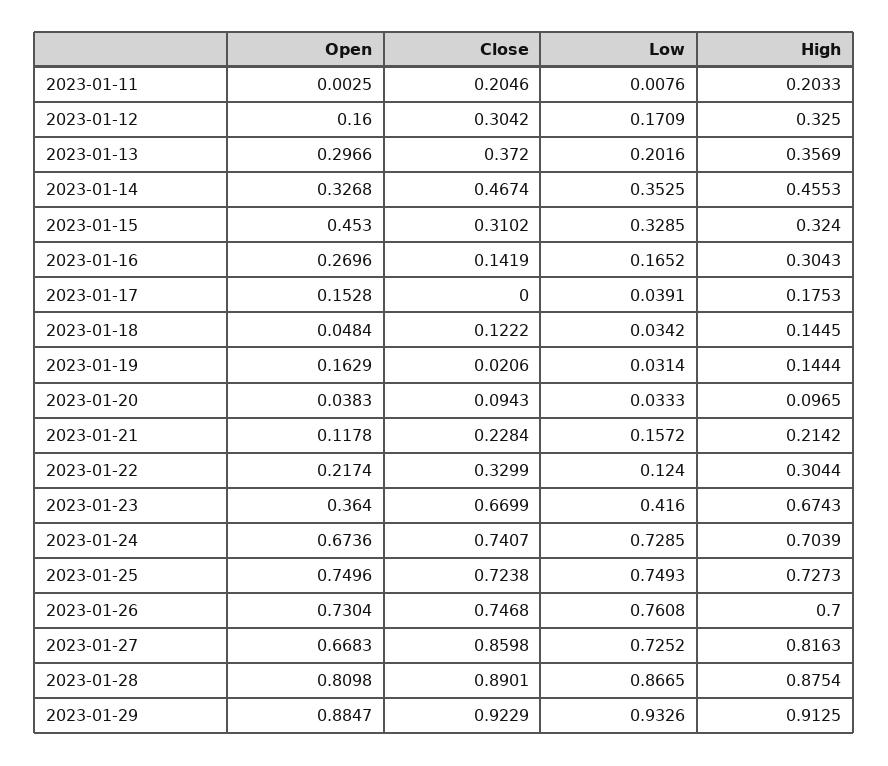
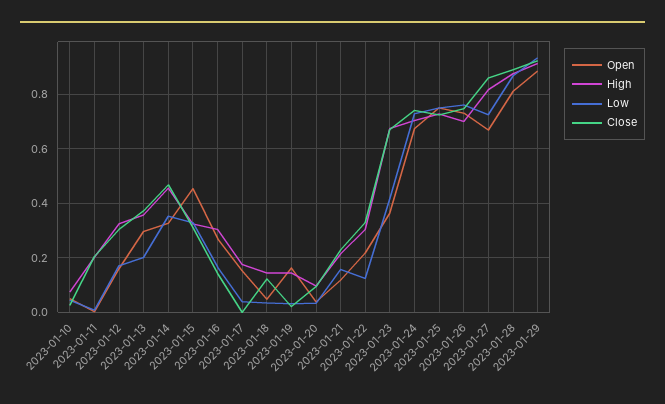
  {
    "Open": {
      "2023-01-11": 0.0025,
      "2023-01-12": 0.16,
      "2023-01-13": 0.2966,
      "2023-01-14": 0.3268,
      "2023-01-15": 0.453,
      "2023-01-16": 0.2696,
      "2023-01-17": 0.1528,
      "2023-01-18": 0.0484,
      "2023-01-19": 0.1629,
      "2023-01-20": 0.0383,
      "2023-01-21": 0.1178,
      "2023-01-22": 0.2174,
      "2023-01-23": 0.364,
      "2023-01-24": 0.6736,
      "2023-01-25": 0.7496,
      "2023-01-26": 0.7304,
      "2023-01-27": 0.6683,
      "2023-01-28": 0.8098,
-     "2023-01-29": 0.8847
+     "2023-01-29": 0.8847,
+     "2023-01-10": 0.05
    },
    "Close": {
      "2023-01-11": 0.2046,
      "2023-01-12": 0.3042,
      "2023-01-13": 0.372,
      "2023-01-14": 0.4674,
      "2023-01-15": 0.3102,
      "2023-01-16": 0.1419,
      "2023-01-17": 0,
      "2023-01-18": 0.1222,
      "2023-01-19": 0.0206,
      "2023-01-20": 0.0943,
      "2023-01-21": 0.2284,
      "2023-01-22": 0.3299,
      "2023-01-23": 0.6699,
      "2023-01-24": 0.7407,
      "2023-01-25": 0.7238,
      "2023-01-26": 0.7468,
      "2023-01-27": 0.8598,
      "2023-01-28": 0.8901,
-     "2023-01-29": 0.9229
+     "2023-01-29": 0.9229,
+     "2023-01-10": 0.025
    },
    "Low": {
      "2023-01-11": 0.0076,
      "2023-01-12": 0.1709,
      "2023-01-13": 0.2016,
      "2023-01-14": 0.3525,
      "2023-01-15": 0.3285,
      "2023-01-16": 0.1652,
      "2023-01-17": 0.0391,
      "2023-01-18": 0.0342,
      "2023-01-19": 0.0314,
      "2023-01-20": 0.0333,
      "2023-01-21": 0.1572,
      "2023-01-22": 0.124,
      "2023-01-23": 0.416,
      "2023-01-24": 0.7285,
      "2023-01-25": 0.7493,
      "2023-01-26": 0.7608,
      "2023-01-27": 0.7252,
      "2023-01-28": 0.8665,
-     "2023-01-29": 0.9326
+     "2023-01-29": 0.9326,
+     "2023-01-10": 0.05
    },
    "High": {
      "2023-01-11": 0.2033,
      "2023-01-12": 0.325,
      "2023-01-13": 0.3569,
      "2023-01-14": 0.4553,
      "2023-01-15": 0.324,
      "2023-01-16": 0.3043,
      "2023-01-17": 0.1753,
      "2023-01-18": 0.1445,
      "2023-01-19": 0.1444,
      "2023-01-20": 0.0965,
      "2023-01-21": 0.2142,
      "2023-01-22": 0.3044,
      "2023-01-23": 0.6743,
      "2023-01-24": 0.7039,
      "2023-01-25": 0.7273,
      "2023-01-26": 0.7,
      "2023-01-27": 0.8163,
      "2023-01-28": 0.8754,
-     "2023-01-29": 0.9125
+     "2023-01-29": 0.9125,
+     "2023-01-10": 0.075
    }
  }

